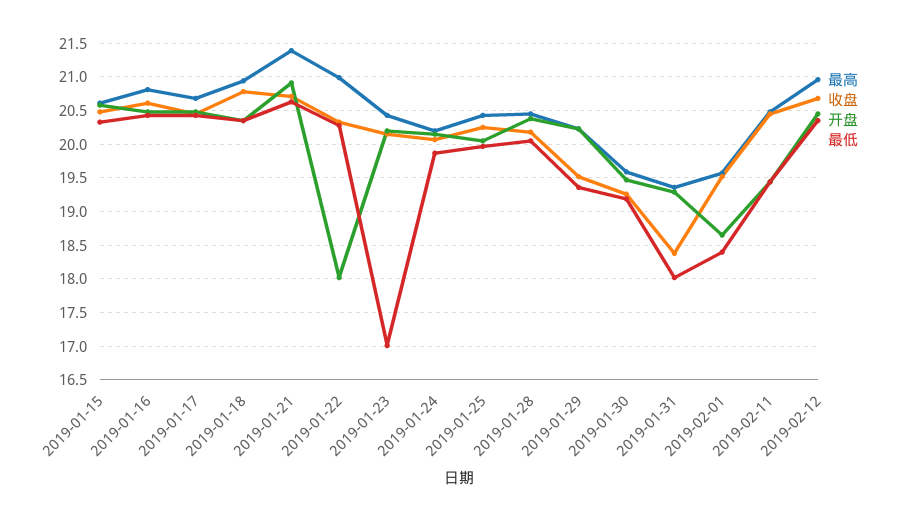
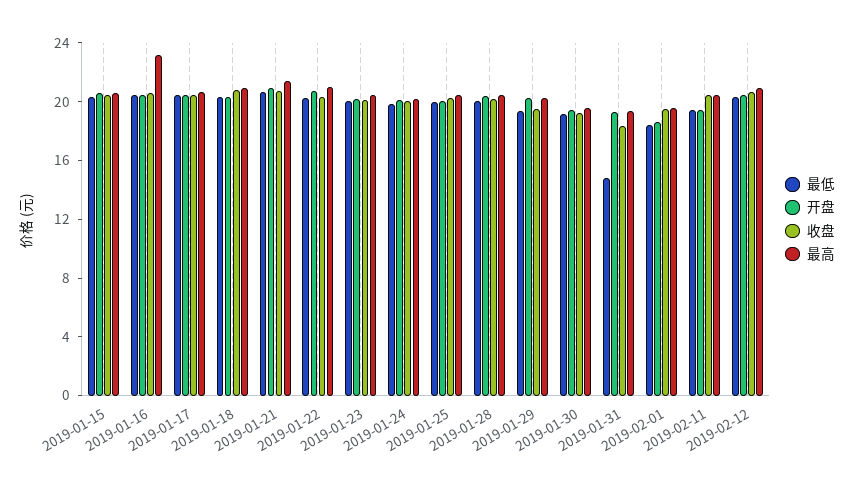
  {
    "最高": {
      "2019-01-15": 20.6,
-     "2019-01-16": 20.8,
+     "2019-01-16": 23,
      "2019-01-17": 20.7,
      "2019-01-18": 20.9,
      "2019-01-21": 21.4,
      "2019-01-22": 21,
      "2019-01-23": 20.4,
      "2019-01-24": 20.2,
      "2019-01-25": 20.4,
      "2019-01-28": 20.5,
      "2019-01-29": 20.2,
      "2019-01-30": 19.6,
      "2019-01-31": 19.4,
      "2019-02-01": 19.6,
      "2019-02-11": 20.5,
      "2019-02-12": 21
    },
    "收盘": {
      "2019-01-15": 20.5,
      "2019-01-16": 20.6,
      "2019-01-17": 20.5,
      "2019-01-18": 20.8,
      "2019-01-21": 20.7,
      "2019-01-22": 20.3,
      "2019-01-23": 20.2,
      "2019-01-24": 20.1,
      "2019-01-25": 20.3,
      "2019-01-28": 20.2,
      "2019-01-29": 19.5,
      "2019-01-30": 19.3,
      "2019-01-31": 18.4,
      "2019-02-01": 19.5,
      "2019-02-11": 20.5,
      "2019-02-12": 20.7
    },
    "开盘": {
      "2019-01-15": 20.6,
      "2019-01-16": 20.5,
      "2019-01-17": 20.5,
      "2019-01-18": 20.4,
      "2019-01-21": 20.9,
-     "2019-01-22": 18,
+     "2019-01-22": 21,
      "2019-01-23": 20.2,
      "2019-01-24": 20.2,
      "2019-01-25": 20.1,
      "2019-01-28": 20.4,
      "2019-01-29": 20.2,
      "2019-01-30": 19.5,
      "2019-01-31": 19.3,
      "2019-02-01": 18.7,
      "2019-02-11": 19.4,
      "2019-02-12": 20.5
    },
    "最低": {
      "2019-01-15": 20.3,
      "2019-01-16": 20.4,
      "2019-01-17": 20.4,
      "2019-01-18": 20.4,
      "2019-01-21": 20.6,
      "2019-01-22": 20.3,
-     "2019-01-23": 17,
+     "2019-01-23": 20,
      "2019-01-24": 19.9,
      "2019-01-25": 20,
      "2019-01-28": 20.1,
      "2019-01-29": 19.4,
      "2019-01-30": 19.2,
-     "2019-01-31": 18,
+     "2019-01-31": 15,
      "2019-02-01": 18.4,
      "2019-02-11": 19.4,
      "2019-02-12": 20.4
    }
  }

